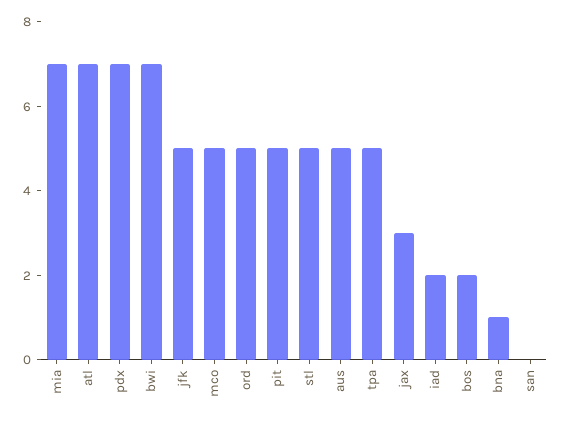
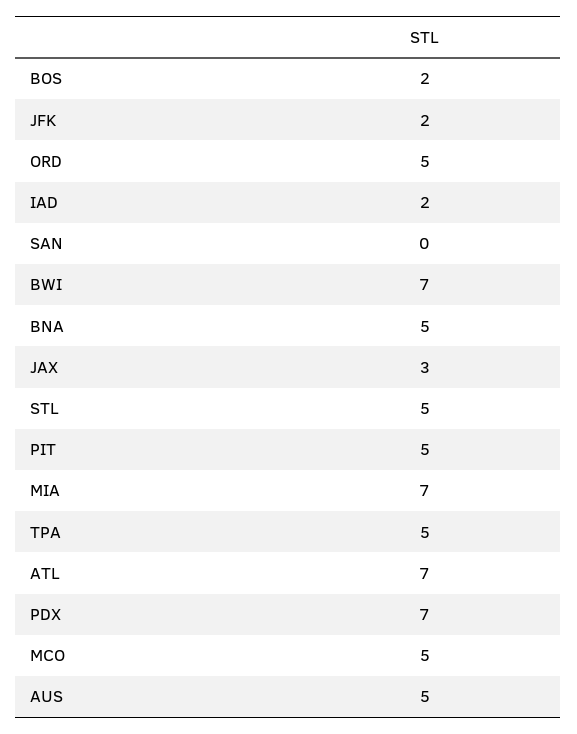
  {
    "mia": 7,
    "atl": 7,
    "pdx": 7,
    "bwi": 7,
-   "jfk": 5,
+   "jfk": 2,
    "mco": 5,
    "ord": 5,
    "pit": 5,
    "stl": 5,
    "aus": 5,
    "tpa": 5,
    "jax": 3,
    "iad": 2,
    "bos": 2,
-   "bna": 1,
+   "bna": 5,
    "san": 0
  }

